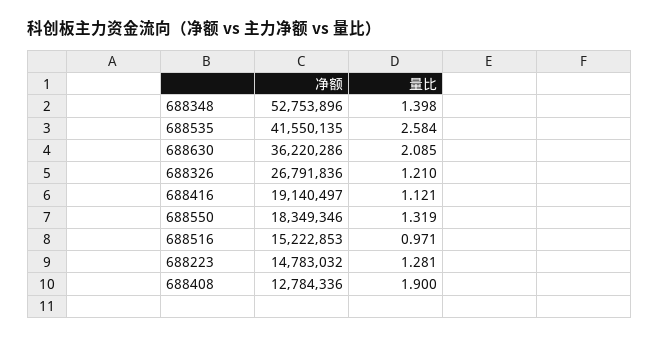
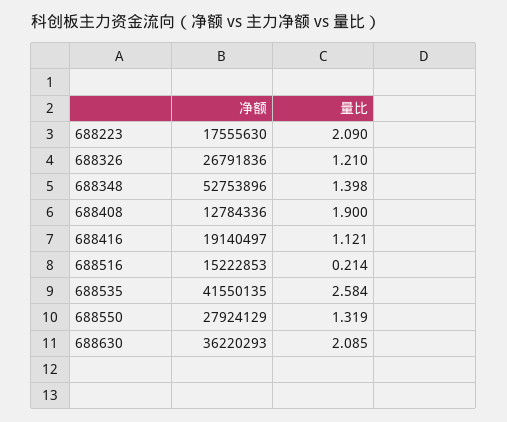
  {
    "净额": {
      "688348": 52753896,
      "688535": 41550135,
-     "688630": 36220286,
+     "688630": 36220293,
      "688326": 26791836,
      "688416": 19140497,
-     "688550": 18349346,
+     "688550": 27924129,
      "688516": 15222853,
-     "688223": 14783032,
+     "688223": 17555630,
      "688408": 12784336
    },
    "量比": {
      "688348": 1.398,
      "688535": 2.584,
      "688630": 2.085,
      "688326": 1.21,
      "688416": 1.121,
      "688550": 1.319,
-     "688516": 0.971,
+     "688516": 0.214,
-     "688223": 1.281,
+     "688223": 2.09,
      "688408": 1.9
    }
  }

